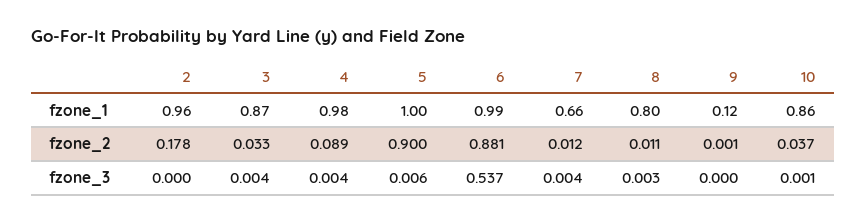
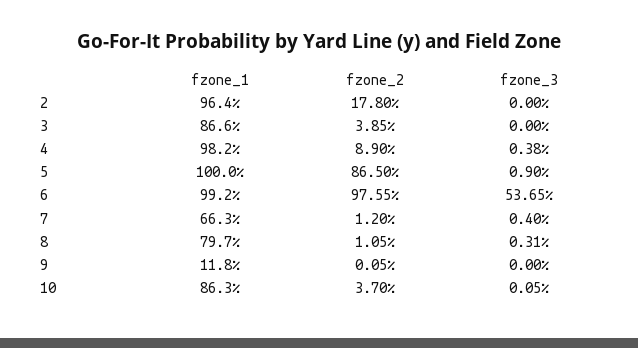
  {
    "2": {
      "fzone_1": 0.964,
      "fzone_2": 0.178,
      "fzone_3": 0
    },
    "3": {
      "fzone_1": 0.866,
-     "fzone_2": 0.033,
+     "fzone_2": 0.0385,
-     "fzone_3": 0.004
+     "fzone_3": 0
    },
    "4": {
      "fzone_1": 0.982,
      "fzone_2": 0.089,
      "fzone_3": 0.0038
    },
    "5": {
      "fzone_1": 1,
-     "fzone_2": 0.9,
+     "fzone_2": 0.865,
-     "fzone_3": 0.006
+     "fzone_3": 0.009
    },
    "6": {
      "fzone_1": 0.992,
-     "fzone_2": 0.881,
+     "fzone_2": 0.9755,
      "fzone_3": 0.5365
    },
    "7": {
      "fzone_1": 0.663,
      "fzone_2": 0.012,
      "fzone_3": 0.004
    },
    "8": {
      "fzone_1": 0.797,
      "fzone_2": 0.0105,
      "fzone_3": 0.0031
    },
    "9": {
      "fzone_1": 0.118,
      "fzone_2": 0.0005,
      "fzone_3": 0
    },
    "10": {
      "fzone_1": 0.863,
      "fzone_2": 0.037,
      "fzone_3": 0.0005
    }
  }

